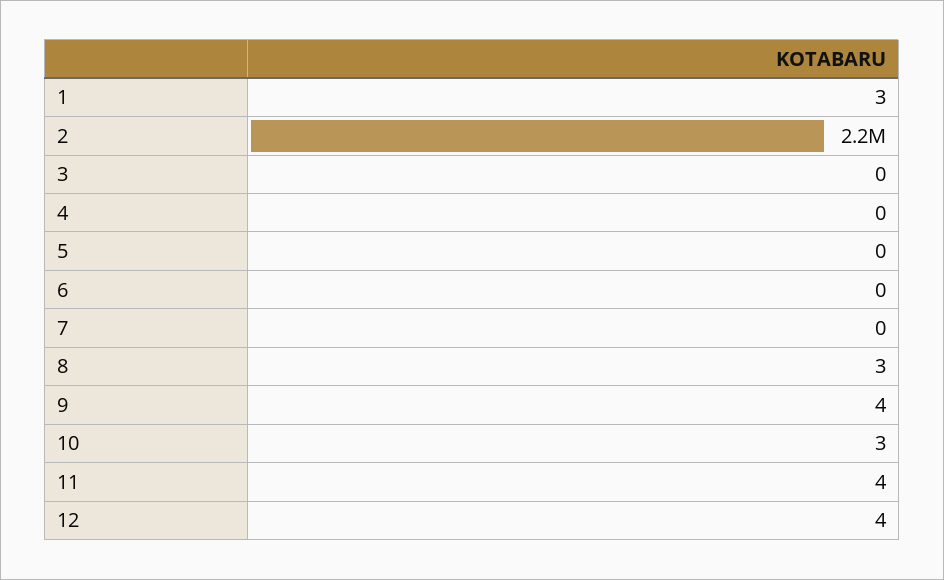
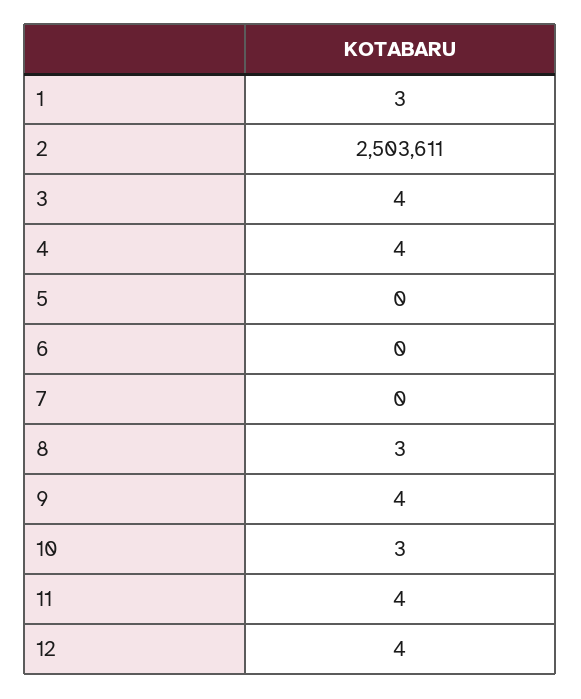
  {
    "1": 3,
-   "2": 2200000,
+   "2": 2503611,
-   "3": 0,
+   "3": 4,
-   "4": 0,
+   "4": 4,
    "5": 0,
    "6": 0,
    "7": 0,
    "8": 3,
    "9": 4,
    "10": 3,
    "11": 4,
    "12": 4
  }

